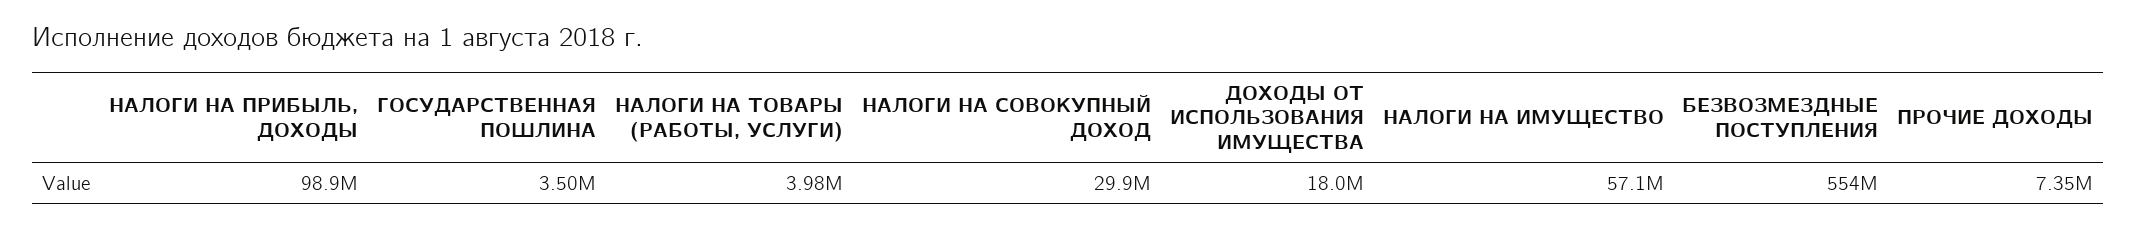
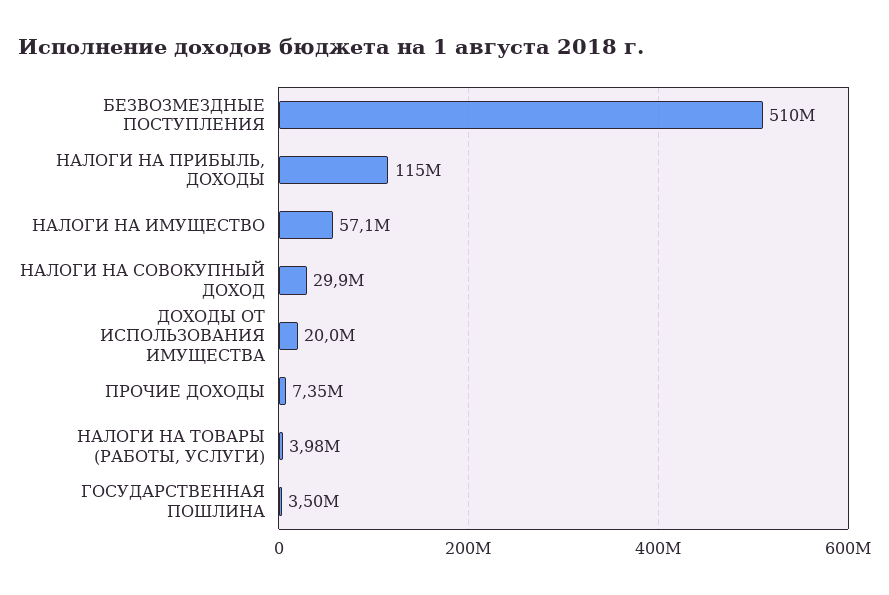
  {
-   "НАЛОГИ НА ПРИБЫЛЬ, ДОХОДЫ": 98900000,
+   "НАЛОГИ НА ПРИБЫЛЬ, ДОХОДЫ": 115000000,
    "ГОСУДАРСТВЕННАЯ ПОШЛИНА": 3500000,
    "НАЛОГИ НА ТОВАРЫ (РАБОТЫ, УСЛУГИ)": 3980000,
    "НАЛОГИ НА СОВОКУПНЫЙ ДОХОД": 29900000,
-   "ДОХОДЫ ОТ ИСПОЛЬЗОВАНИЯ ИМУЩЕСТВА": 18000000,
+   "ДОХОДЫ ОТ ИСПОЛЬЗОВАНИЯ ИМУЩЕСТВА": 20000000,
    "НАЛОГИ НА ИМУЩЕСТВО": 57100000,
-   "БЕЗВОЗМЕЗДНЫЕ ПОСТУПЛЕНИЯ": 554000000,
+   "БЕЗВОЗМЕЗДНЫЕ ПОСТУПЛЕНИЯ": 510000000,
    "ПРОЧИЕ ДОХОДЫ": 7350000
  }

